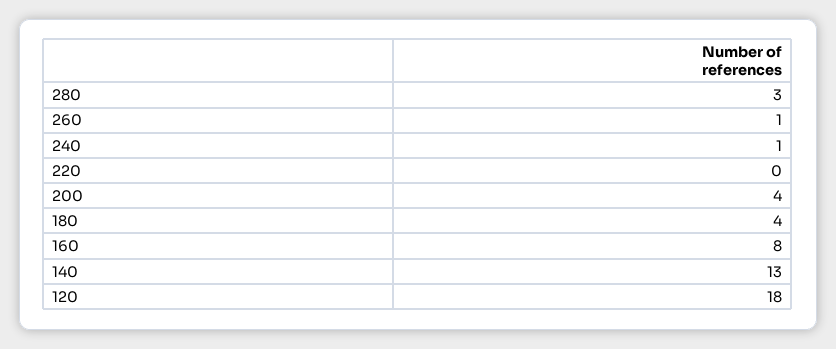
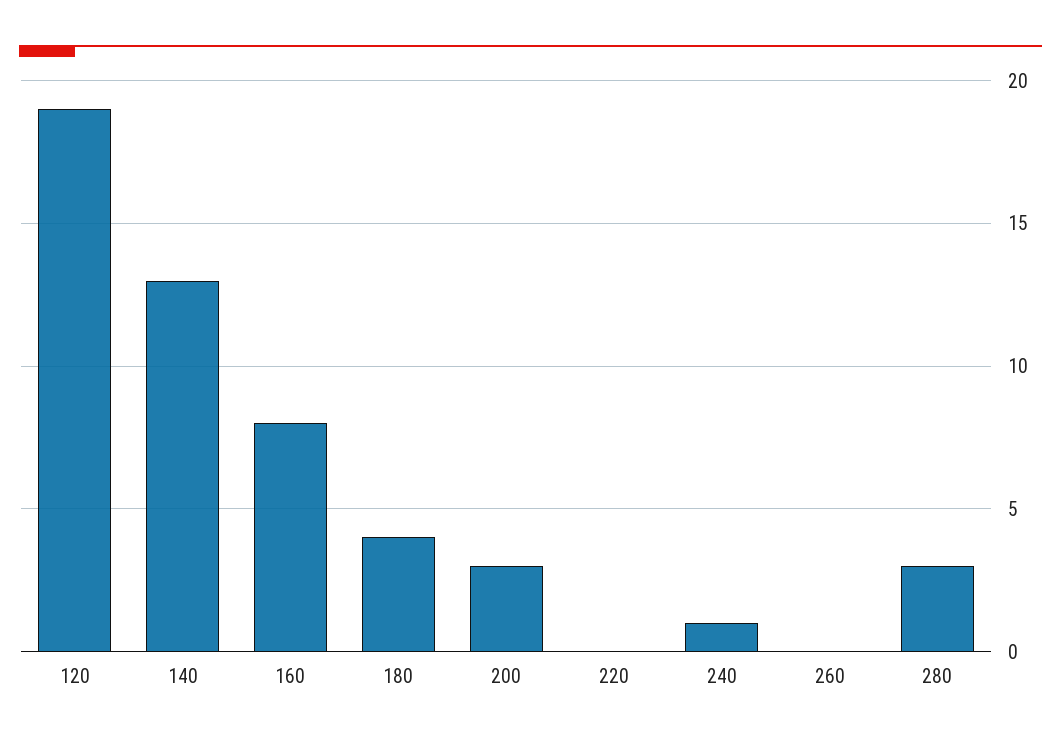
  {
    "280": 3,
-   "260": 1,
+   "260": 0,
    "240": 1,
    "220": 0,
-   "200": 4,
+   "200": 3,
    "180": 4,
    "160": 8,
    "140": 13,
-   "120": 18
+   "120": 19
  }

